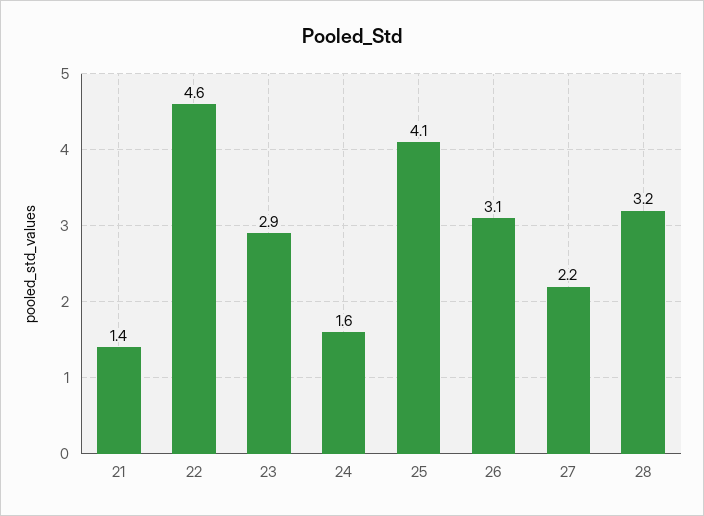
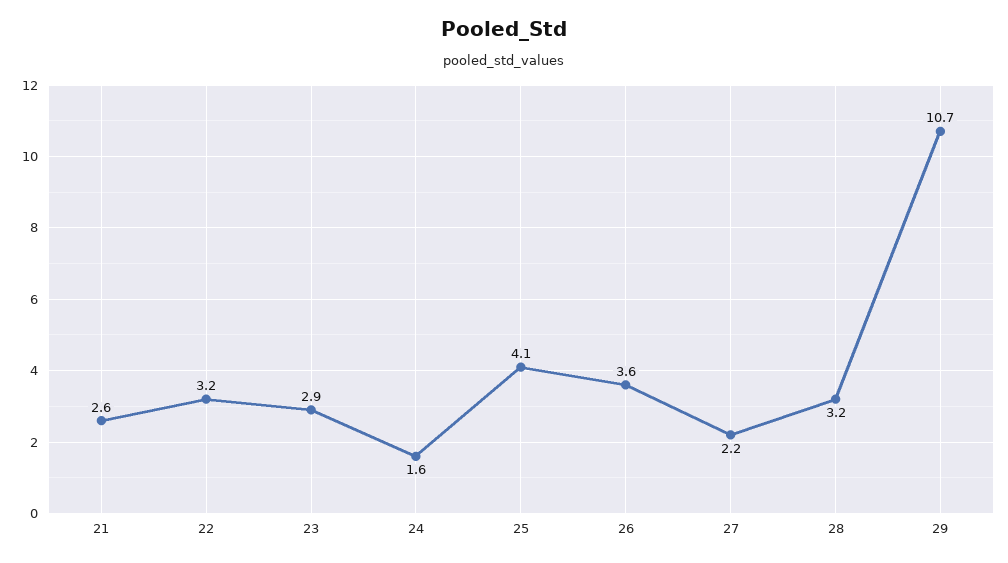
  {
-   "21": 1.4,
+   "21": 2.6,
-   "22": 4.6,
+   "22": 3.2,
    "23": 2.9,
    "24": 1.6,
    "25": 4.1,
-   "26": 3.1,
+   "26": 3.6,
    "27": 2.2,
-   "28": 3.2
+   "28": 3.2,
+   "29": 10.7
  }

